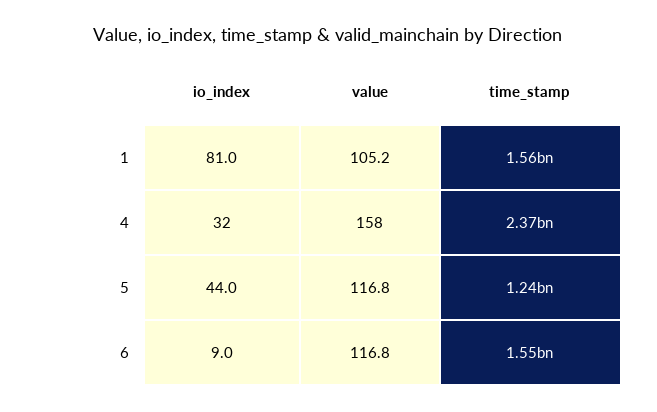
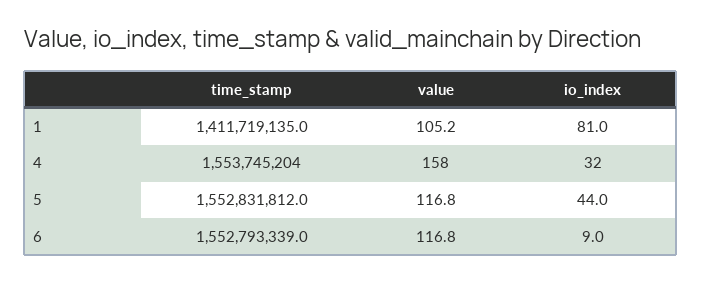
  {
    "io_index": {
      "1": 81,
      "4": 32,
      "5": 44,
      "6": 9
    },
    "value": {
      "1": 105.2,
      "4": 158,
      "5": 116.8,
      "6": 116.8
    },
    "time_stamp": {
-     "1": 1560000000,
+     "1": 1411719135,
-     "4": 2370000000,
+     "4": 1553745204,
-     "5": 1240000000,
+     "5": 1552831812,
      "6": 1552793339
    }
  }

